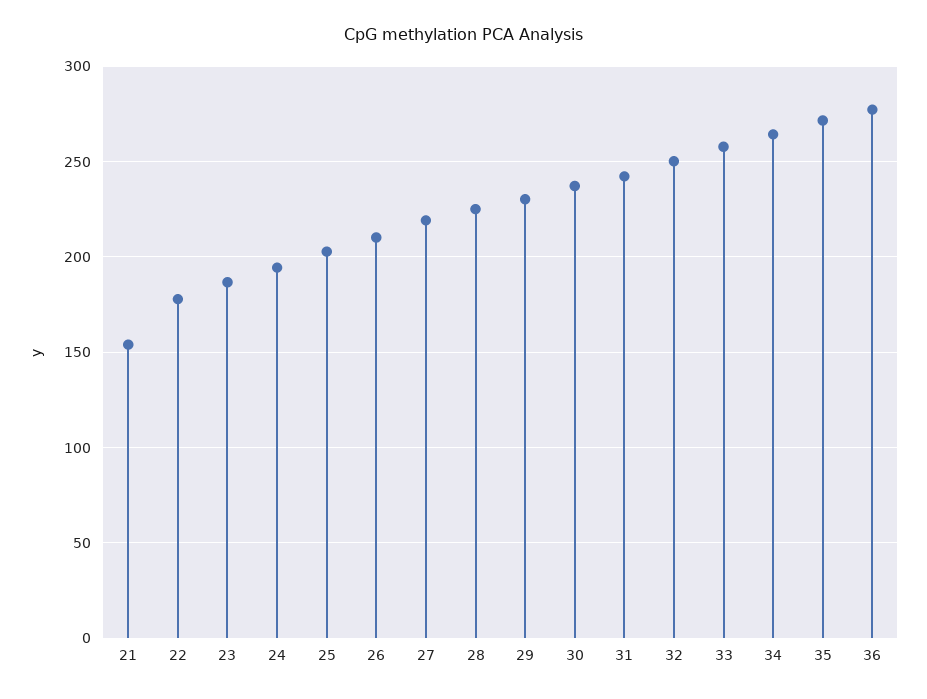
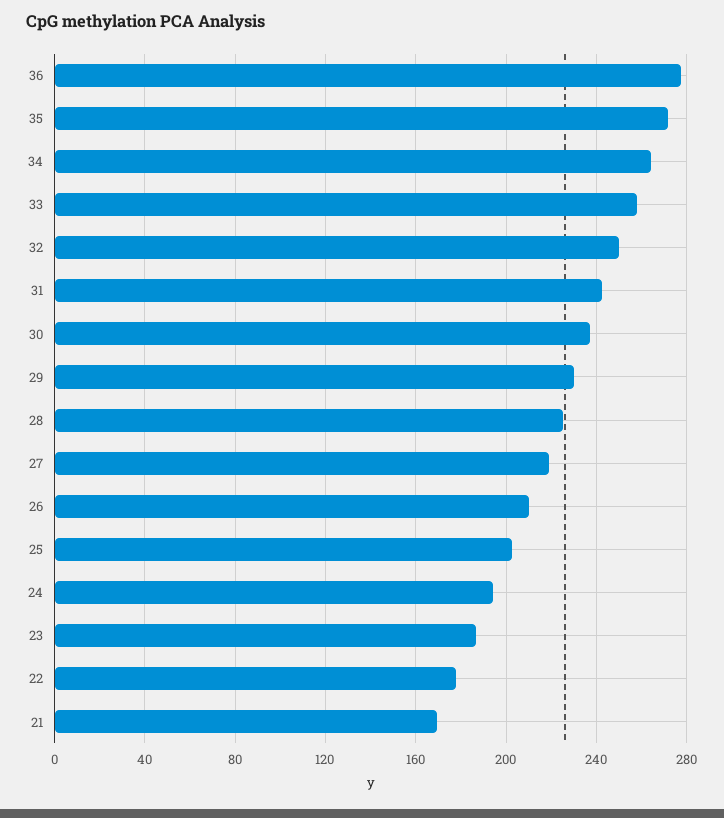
  {
-   "21": 155,
+   "21": 170,
    "22": 180,
    "23": 185,
    "24": 195,
    "25": 205,
    "26": 210,
    "27": 220,
    "28": 225,
    "29": 230,
    "30": 235,
    "31": 240,
    "32": 250,
    "33": 260,
    "34": 265,
    "35": 270,
    "36": 275
  }

